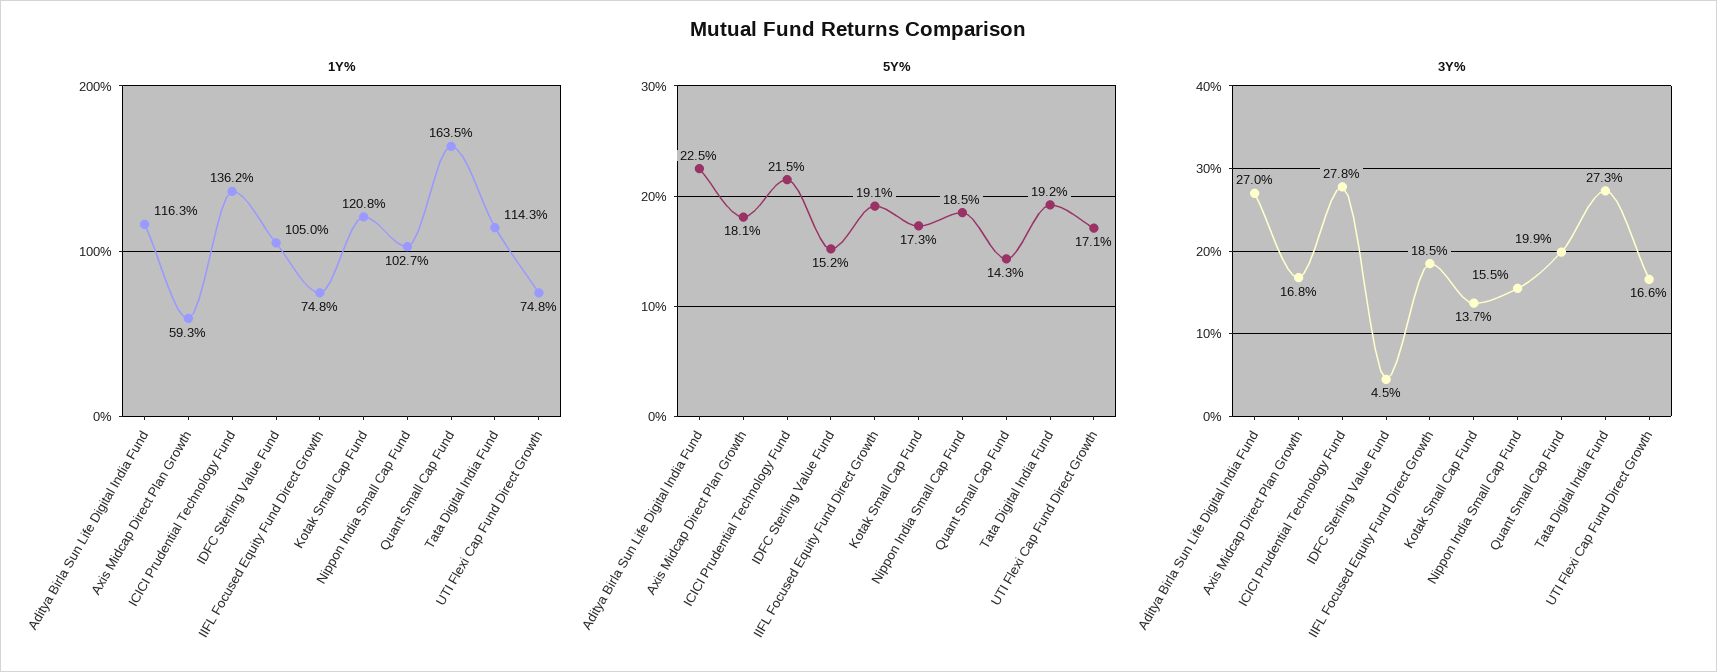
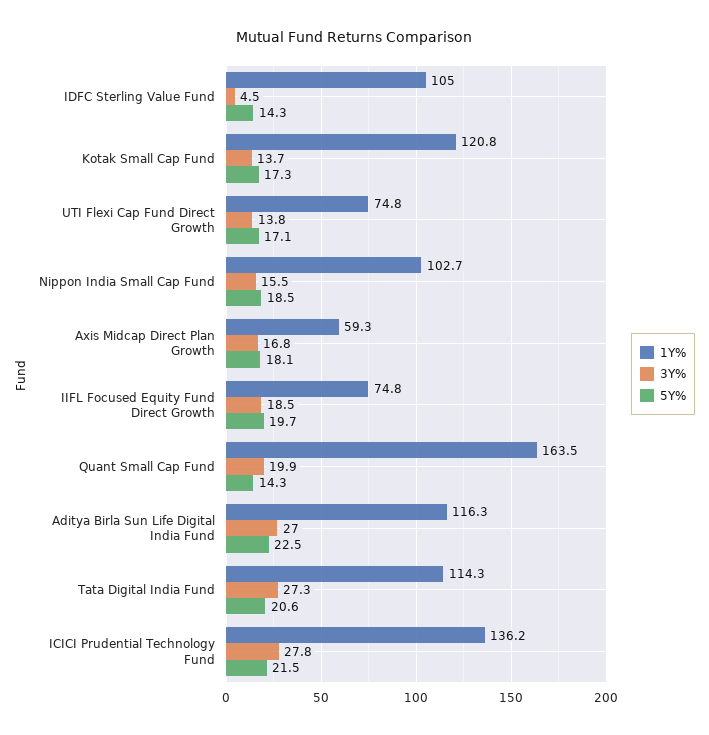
  {
    "1Y%": {
      "Aditya Birla Sun Life Digital India Fund": 116.3,
      "Axis Midcap Direct Plan Growth": 59.3,
      "ICICI Prudential Technology Fund": 136.2,
      "IDFC Sterling Value Fund": 105,
      "IIFL Focused Equity Fund Direct Growth": 74.8,
      "Kotak Small Cap Fund": 120.8,
      "Nippon India Small Cap Fund": 102.7,
      "Quant Small Cap Fund": 163.5,
      "Tata Digital India Fund": 114.3,
      "UTI Flexi Cap Fund Direct Growth": 74.8
    },
    "5Y%": {
      "Aditya Birla Sun Life Digital India Fund": 22.5,
      "Axis Midcap Direct Plan Growth": 18.1,
      "ICICI Prudential Technology Fund": 21.5,
-     "IDFC Sterling Value Fund": 15.2,
+     "IDFC Sterling Value Fund": 14.3,
-     "IIFL Focused Equity Fund Direct Growth": 19.1,
+     "IIFL Focused Equity Fund Direct Growth": 19.7,
      "Kotak Small Cap Fund": 17.3,
      "Nippon India Small Cap Fund": 18.5,
      "Quant Small Cap Fund": 14.3,
-     "Tata Digital India Fund": 19.2,
+     "Tata Digital India Fund": 20.6,
      "UTI Flexi Cap Fund Direct Growth": 17.1
    },
    "3Y%": {
      "Aditya Birla Sun Life Digital India Fund": 27,
      "Axis Midcap Direct Plan Growth": 16.8,
      "ICICI Prudential Technology Fund": 27.8,
      "IDFC Sterling Value Fund": 4.5,
      "IIFL Focused Equity Fund Direct Growth": 18.5,
      "Kotak Small Cap Fund": 13.7,
      "Nippon India Small Cap Fund": 15.5,
      "Quant Small Cap Fund": 19.9,
      "Tata Digital India Fund": 27.3,
-     "UTI Flexi Cap Fund Direct Growth": 16.6
+     "UTI Flexi Cap Fund Direct Growth": 13.8
    }
  }

